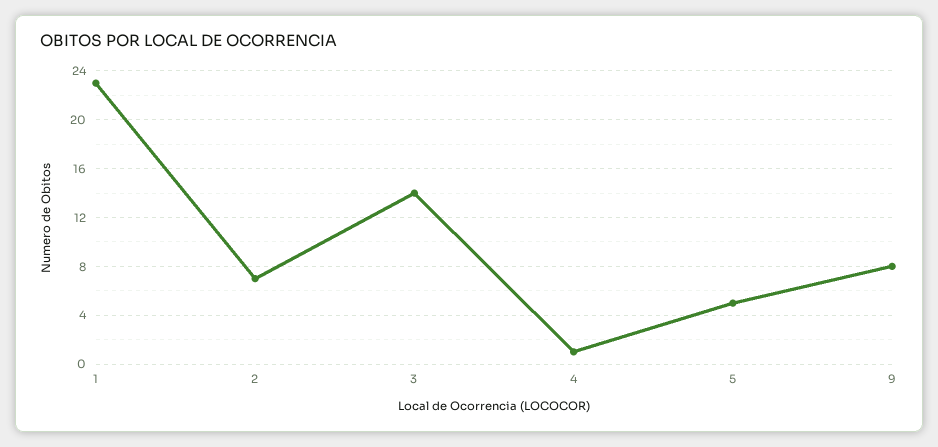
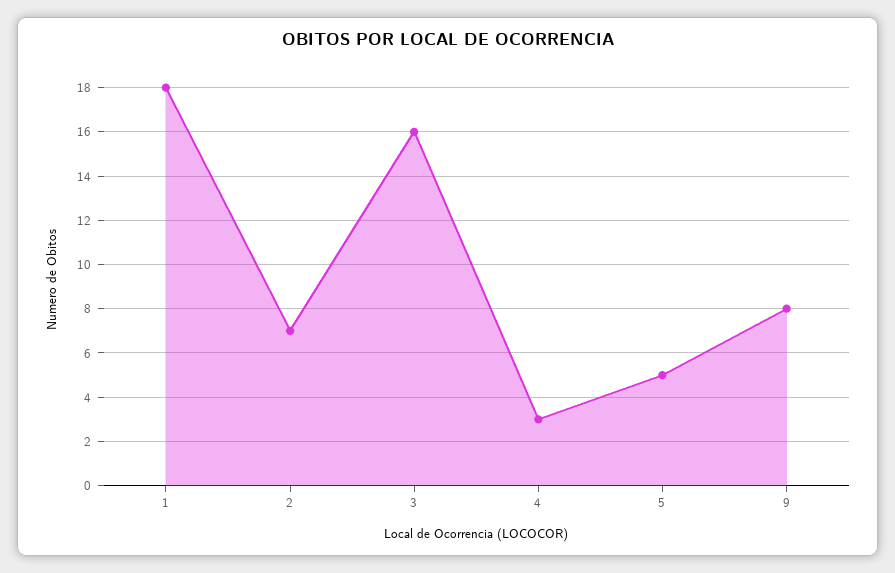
  {
-   "1": 23,
+   "1": 18,
    "2": 7,
-   "3": 14,
+   "3": 16,
-   "4": 1,
+   "4": 3,
    "5": 5,
    "9": 8
  }

